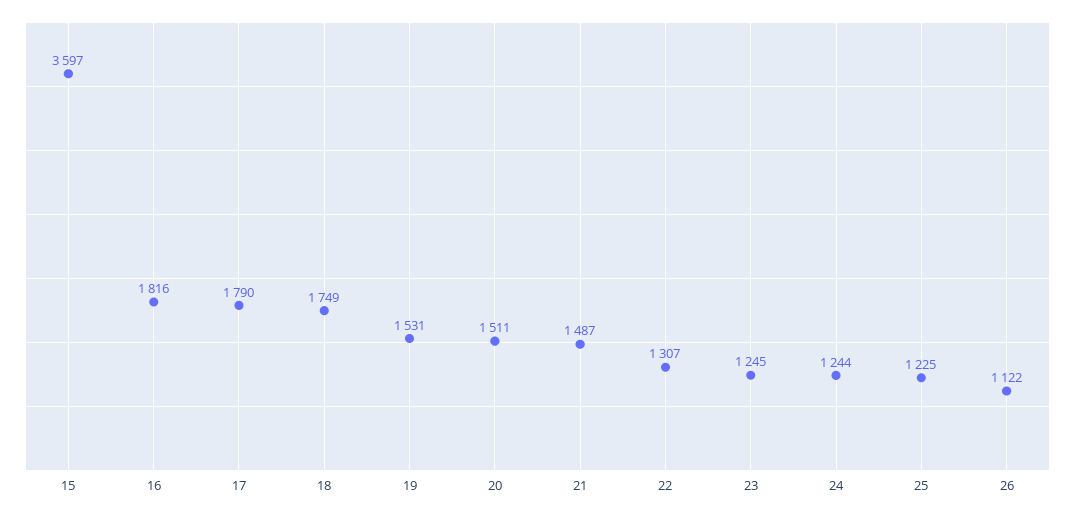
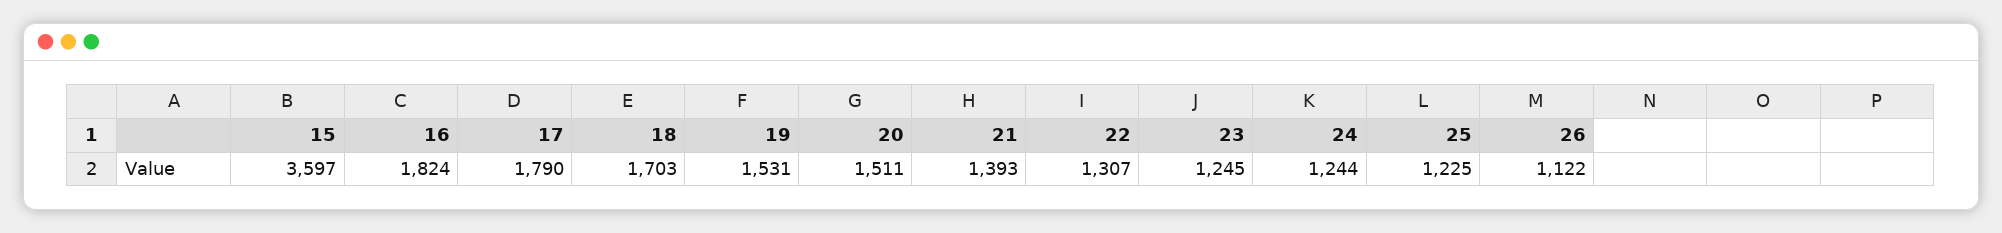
  {
    "15": 3597,
-   "16": 1816,
+   "16": 1824,
    "17": 1790,
-   "18": 1749,
+   "18": 1703,
    "19": 1531,
    "20": 1511,
-   "21": 1487,
+   "21": 1393,
    "22": 1307,
    "23": 1245,
    "24": 1244,
    "25": 1225,
    "26": 1122
  }

